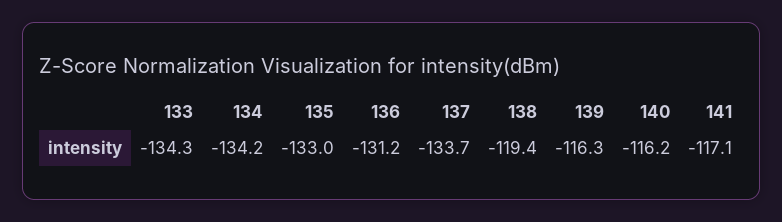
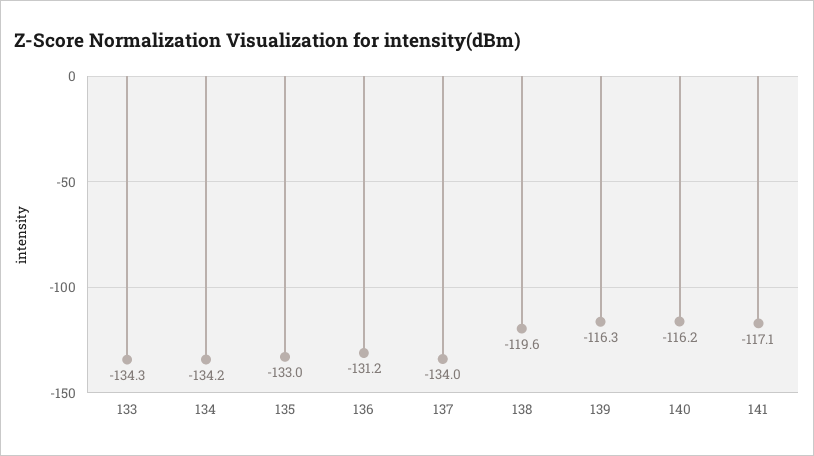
  {
    "133": -134.3,
    "134": -134.2,
    "135": -133,
    "136": -131.2,
-   "137": -133.7,
+   "137": -134,
-   "138": -119.4,
+   "138": -119.6,
    "139": -116.3,
    "140": -116.2,
    "141": -117.1
  }

